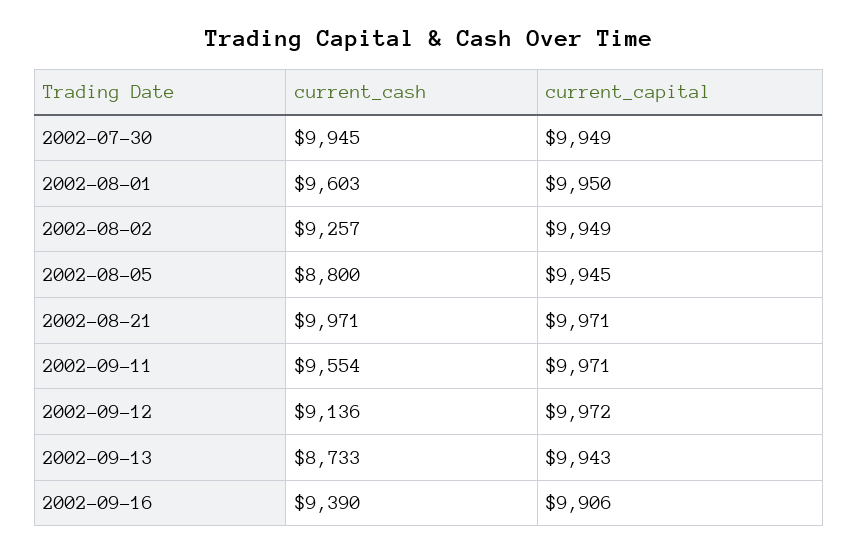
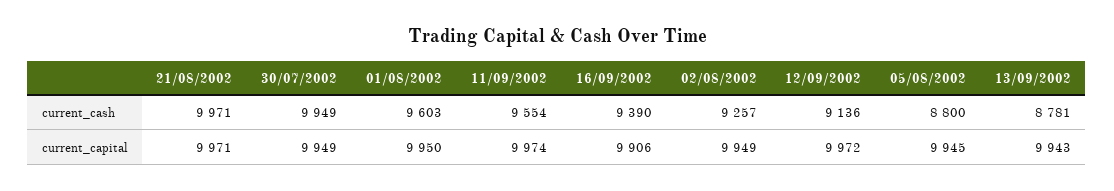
  {
    "current_cash": {
-     "2002-07-30": 9945,
+     "2002-07-30": 9949,
      "2002-08-01": 9603,
      "2002-08-02": 9257,
      "2002-08-05": 8800,
      "2002-08-21": 9971,
      "2002-09-11": 9554,
      "2002-09-12": 9136,
-     "2002-09-13": 8733,
+     "2002-09-13": 8781,
      "2002-09-16": 9390
    },
    "current_capital": {
      "2002-07-30": 9949,
      "2002-08-01": 9950,
      "2002-08-02": 9949,
      "2002-08-05": 9945,
      "2002-08-21": 9971,
-     "2002-09-11": 9971,
+     "2002-09-11": 9974,
      "2002-09-12": 9972,
      "2002-09-13": 9943,
      "2002-09-16": 9906
    }
  }

